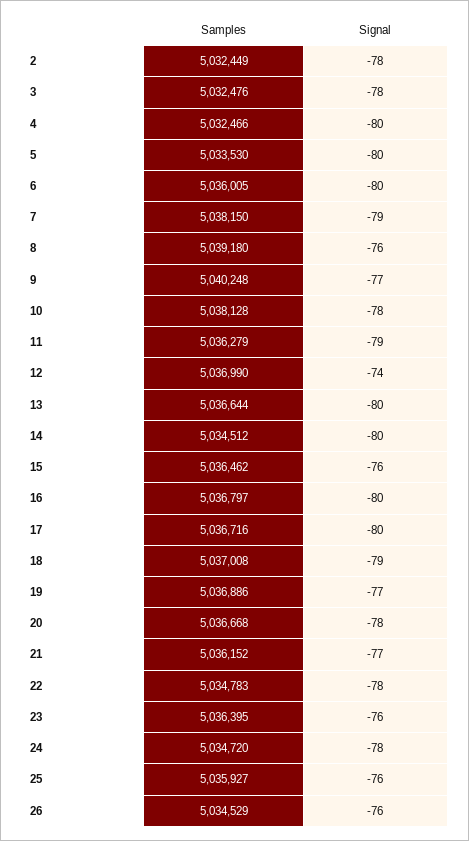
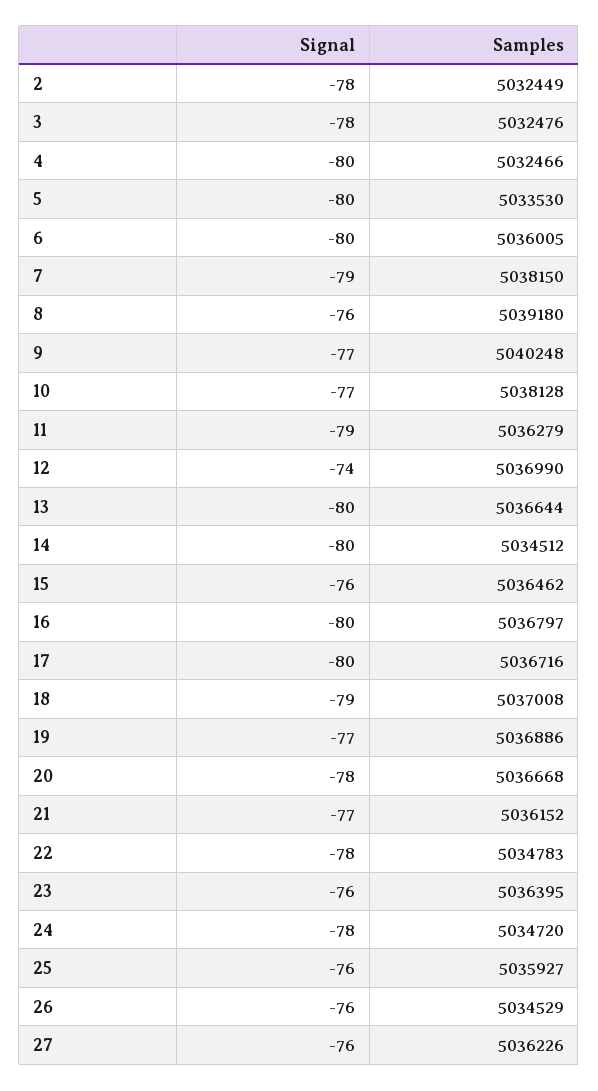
  {
    "Samples": {
      "2": 5032449,
      "3": 5032476,
      "4": 5032466,
      "5": 5033530,
      "6": 5036005,
      "7": 5038150,
      "8": 5039180,
      "9": 5040248,
      "10": 5038128,
      "11": 5036279,
      "12": 5036990,
      "13": 5036644,
      "14": 5034512,
      "15": 5036462,
      "16": 5036797,
      "17": 5036716,
      "18": 5037008,
      "19": 5036886,
      "20": 5036668,
      "21": 5036152,
      "22": 5034783,
      "23": 5036395,
      "24": 5034720,
      "25": 5035927,
-     "26": 5034529
+     "26": 5034529,
+     "27": 5036226
    },
    "Signal": {
      "2": -78,
      "3": -78,
      "4": -80,
      "5": -80,
      "6": -80,
      "7": -79,
      "8": -76,
      "9": -77,
-     "10": -78,
+     "10": -77,
      "11": -79,
      "12": -74,
      "13": -80,
      "14": -80,
      "15": -76,
      "16": -80,
      "17": -80,
      "18": -79,
      "19": -77,
      "20": -78,
      "21": -77,
      "22": -78,
      "23": -76,
      "24": -78,
      "25": -76,
-     "26": -76
+     "26": -76,
+     "27": -76
    }
  }

